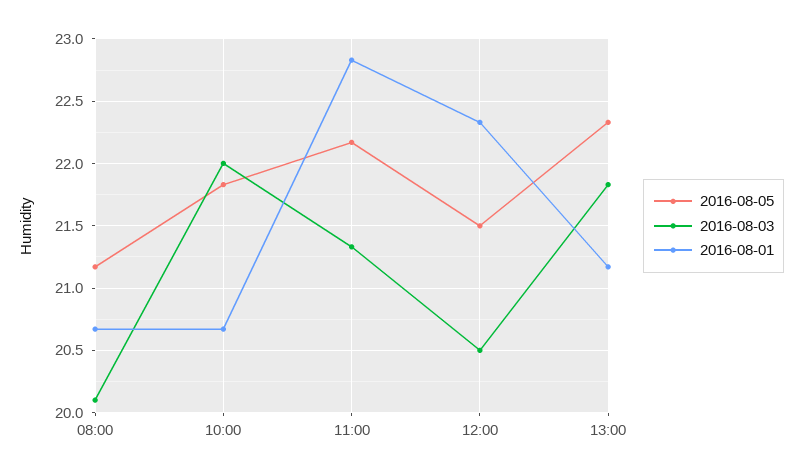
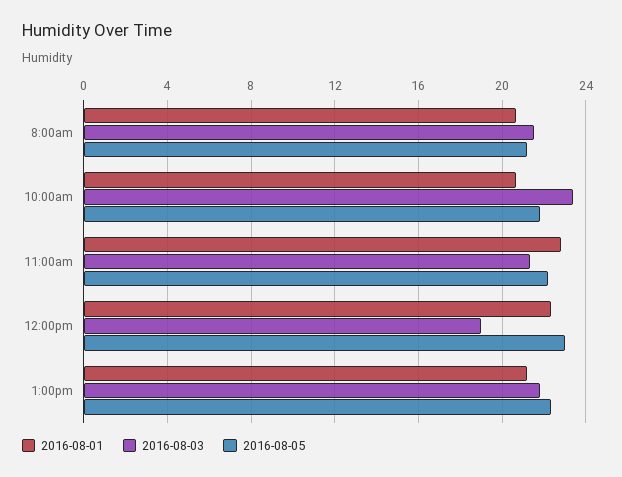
  {
    "2016-08-05": {
      "08:00": 21.15,
      "10:00": 21.85,
      "11:00": 22.15,
-     "12:00": 21.5,
+     "12:00": 23,
      "13:00": 22.35
    },
    "2016-08-03": {
-     "08:00": 20.1,
+     "08:00": 21.5,
-     "10:00": 22,
+     "10:00": 23.5,
      "11:00": 21.35,
-     "12:00": 20.5,
+     "12:00": 19,
      "13:00": 21.85
    },
    "2016-08-01": {
      "08:00": 20.65,
      "10:00": 20.65,
      "11:00": 22.85,
      "12:00": 22.35,
      "13:00": 21.15
    }
  }

